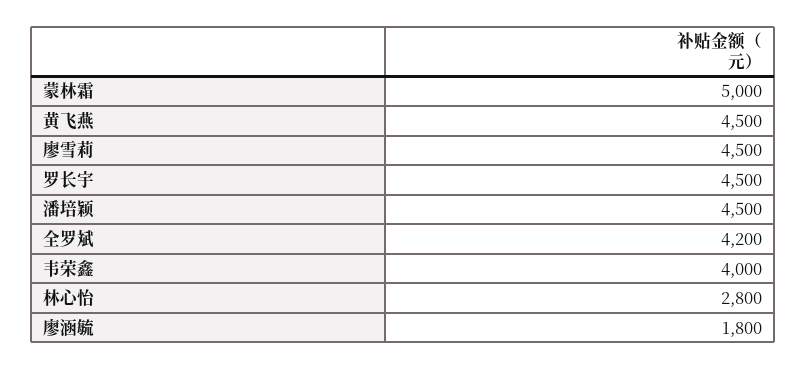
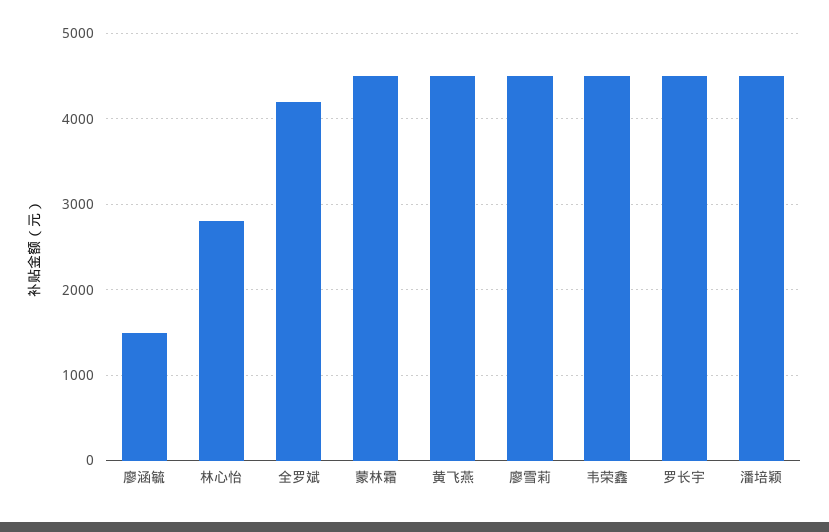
  {
-   "蒙林霜": 5000,
+   "蒙林霜": 4500,
    "黄飞燕": 4500,
    "廖雪莉": 4500,
    "罗长宇": 4500,
    "潘培颖": 4500,
    "全罗斌": 4200,
-   "韦荣鑫": 4000,
+   "韦荣鑫": 4500,
    "林心怡": 2800,
-   "廖涵毓": 1800
+   "廖涵毓": 1500
  }

